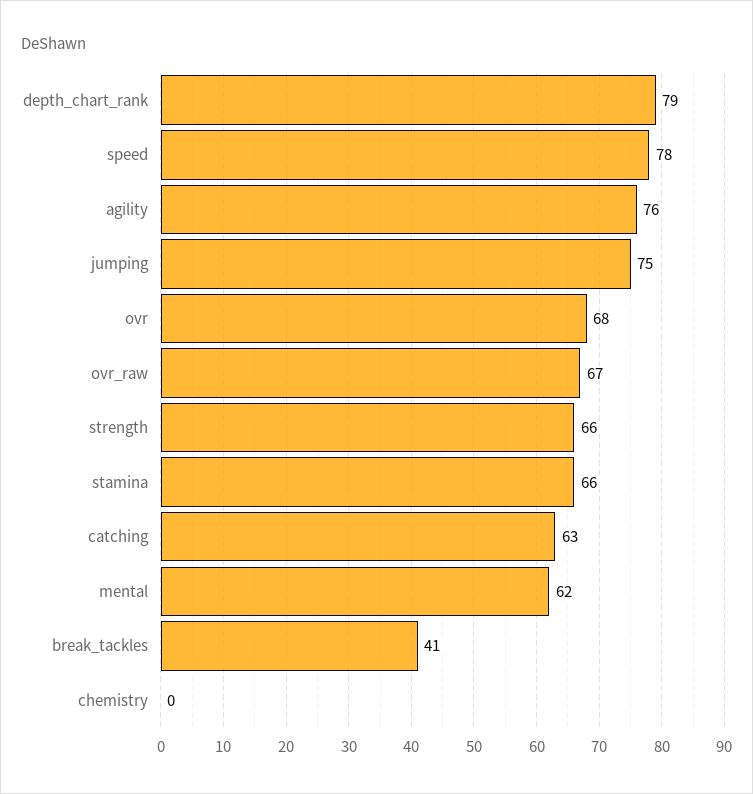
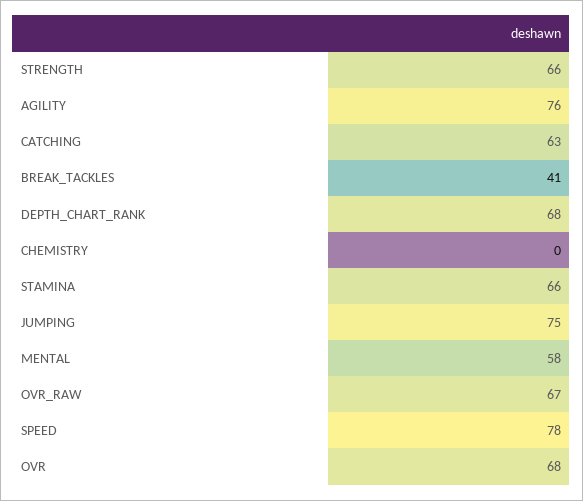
  {
-   "depth_chart_rank": 79,
+   "depth_chart_rank": 68,
    "speed": 78,
    "agility": 76,
    "jumping": 75,
    "ovr": 68,
    "ovr_raw": 67,
    "strength": 66,
    "stamina": 66,
    "catching": 63,
-   "mental": 62,
+   "mental": 58,
    "break_tackles": 41,
    "chemistry": 0
  }

